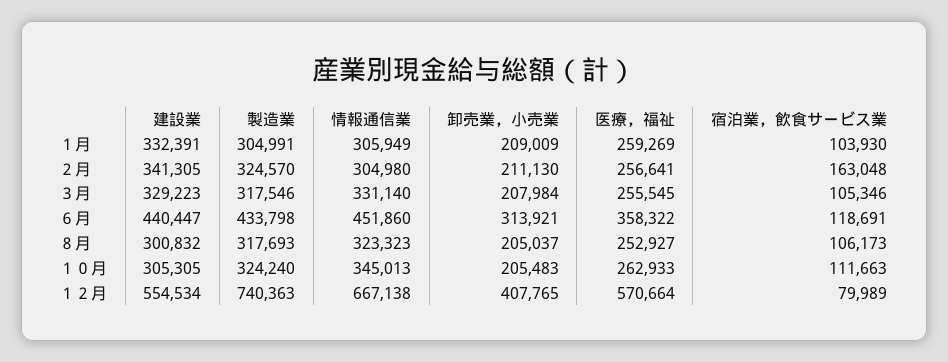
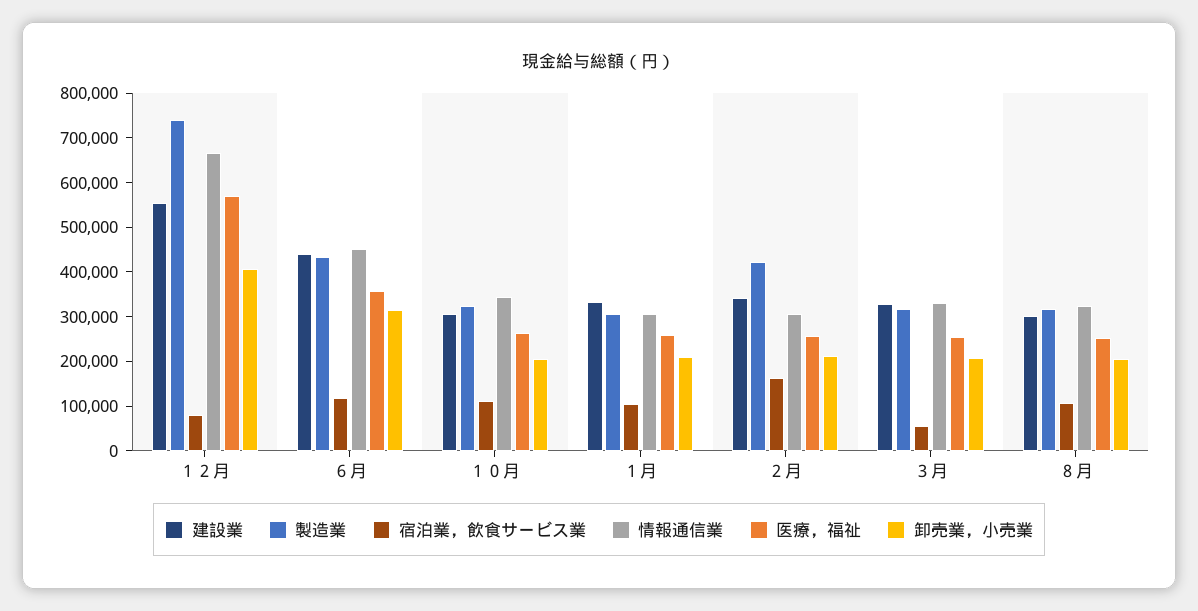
  {
    "建設業": {
      "１月": 332391,
      "２月": 341305,
      "３月": 329223,
      "６月": 440447,
      "８月": 300832,
      "１０月": 305305,
      "１２月": 554534
    },
    "製造業": {
      "１月": 304991,
-     "２月": 324570,
+     "２月": 420000,
      "３月": 317546,
      "６月": 433798,
      "８月": 317693,
      "１０月": 324240,
      "１２月": 740363
    },
    "情報通信業": {
      "１月": 305949,
      "２月": 304980,
      "３月": 331140,
      "６月": 451860,
      "８月": 323323,
      "１０月": 345013,
      "１２月": 667138
    },
    "卸売業，小売業": {
      "１月": 209009,
      "２月": 211130,
      "３月": 207984,
      "６月": 313921,
      "８月": 205037,
      "１０月": 205483,
      "１２月": 407765
    },
    "医療，福祉": {
      "１月": 259269,
      "２月": 256641,
      "３月": 255545,
      "６月": 358322,
      "８月": 252927,
      "１０月": 262933,
      "１２月": 570664
    },
    "宿泊業，飲食サービス業": {
      "１月": 103930,
      "２月": 163048,
-     "３月": 105346,
+     "３月": 60000,
      "６月": 118691,
      "８月": 106173,
      "１０月": 111663,
      "１２月": 79989
    }
  }

